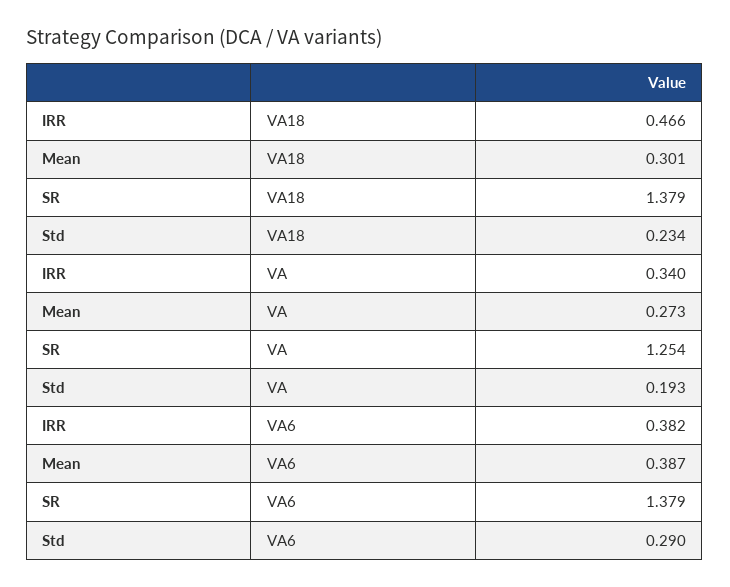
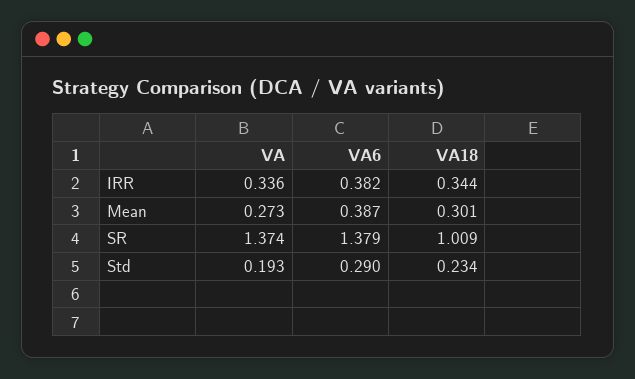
  {
    "IRR": {
-     "VA18": 0.466,
+     "VA18": 0.344,
-     "VA": 0.34,
+     "VA": 0.336,
      "VA6": 0.382
    },
    "Mean": {
      "VA18": 0.301,
      "VA": 0.273,
      "VA6": 0.387
    },
    "SR": {
-     "VA18": 1.379,
+     "VA18": 1.009,
-     "VA": 1.254,
+     "VA": 1.374,
      "VA6": 1.379
    },
    "Std": {
      "VA18": 0.234,
      "VA": 0.193,
      "VA6": 0.29
    }
  }

